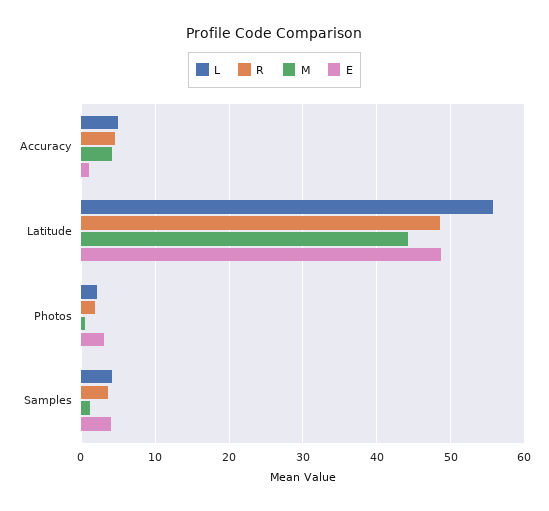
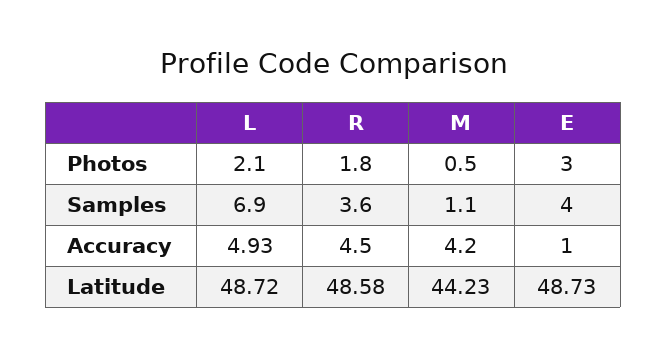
  {
    "L": {
      "Accuracy": 4.93,
-     "Latitude": 56,
+     "Latitude": 48.72,
      "Photos": 2.1,
-     "Samples": 4
+     "Samples": 6.9
    },
    "R": {
      "Accuracy": 4.5,
      "Latitude": 48.58,
      "Photos": 1.8,
      "Samples": 3.6
    },
    "M": {
      "Accuracy": 4.2,
      "Latitude": 44.23,
      "Photos": 0.5,
      "Samples": 1.1
    },
    "E": {
      "Accuracy": 1,
      "Latitude": 48.73,
      "Photos": 3,
      "Samples": 4
    }
  }

